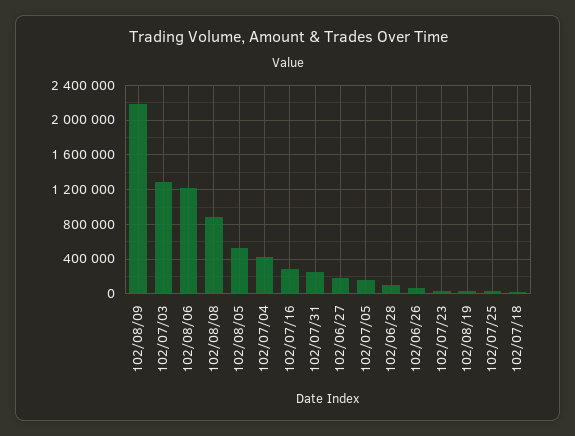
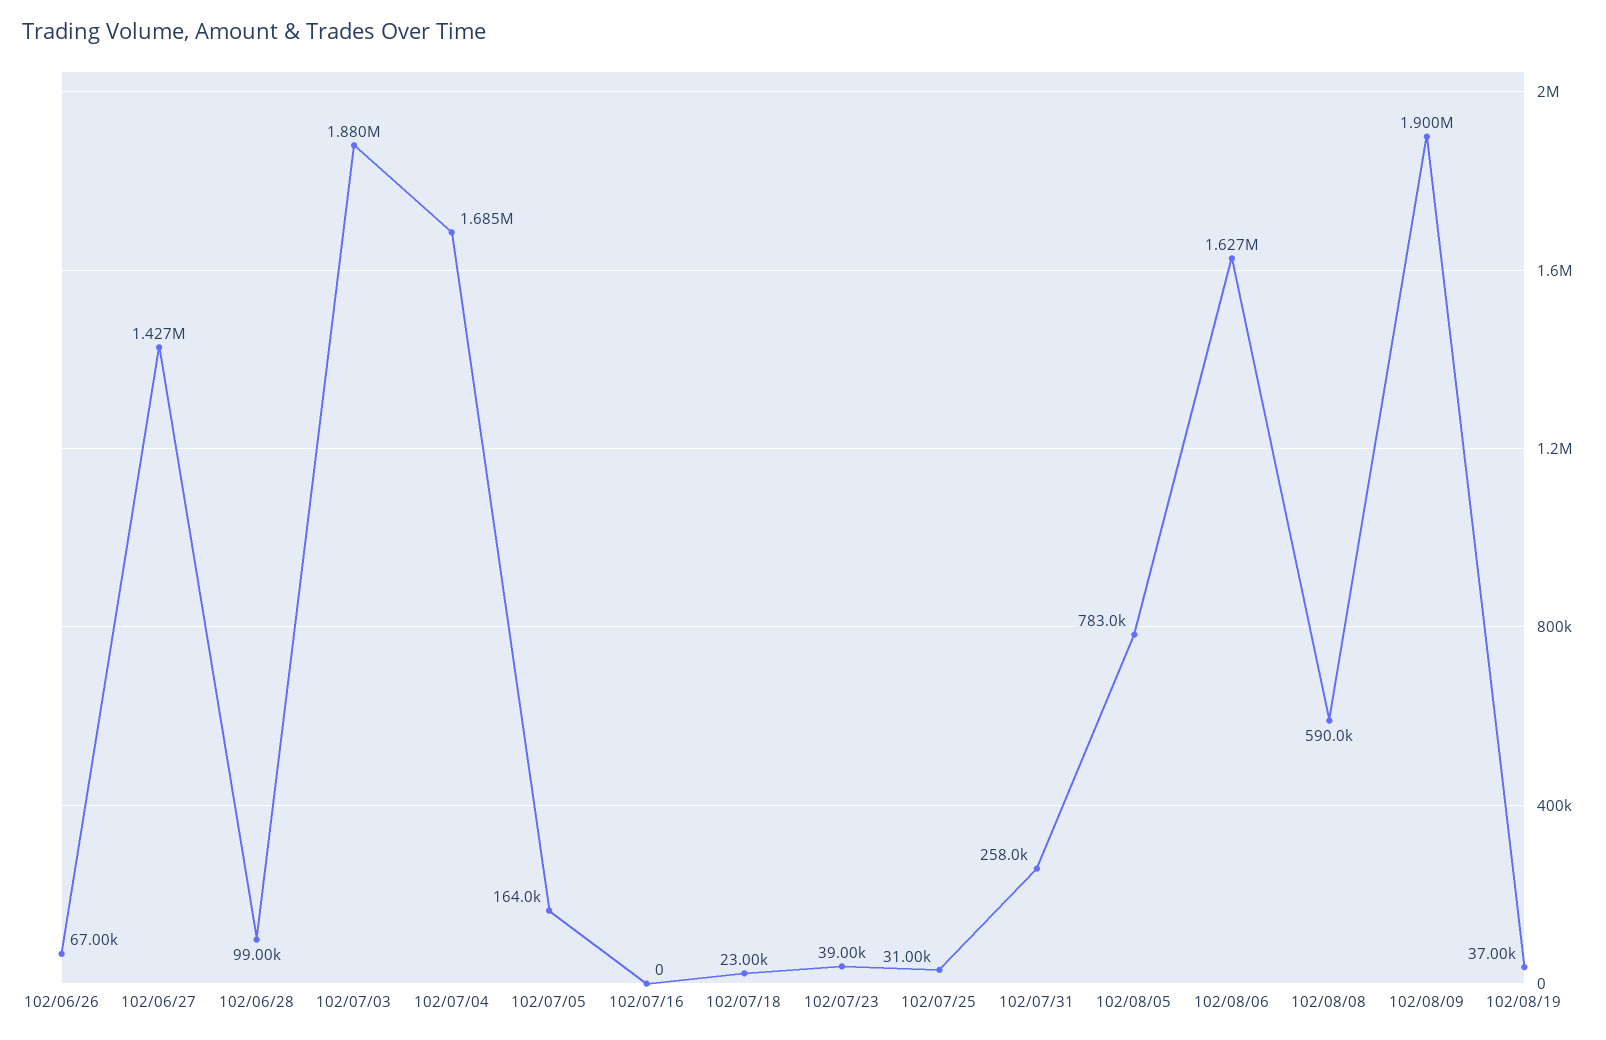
  {
-   "102/08/09": 2200000,
+   "102/08/09": 1900000,
-   "102/07/03": 1300000,
+   "102/07/03": 1880000,
-   "102/08/06": 1200000,
+   "102/08/06": 1627000,
-   "102/08/08": 900000,
+   "102/08/08": 590000,
-   "102/08/05": 500000,
+   "102/08/05": 783000,
-   "102/07/04": 400000,
+   "102/07/04": 1685000,
-   "102/07/16": 300000,
+   "102/07/16": 0,
    "102/07/31": 258000,
-   "102/06/27": 200000,
+   "102/06/27": 1427000,
    "102/07/05": 164000,
    "102/06/28": 99000,
    "102/06/26": 67000,
    "102/07/23": 39000,
    "102/08/19": 37000,
    "102/07/25": 31000,
    "102/07/18": 23000
  }

